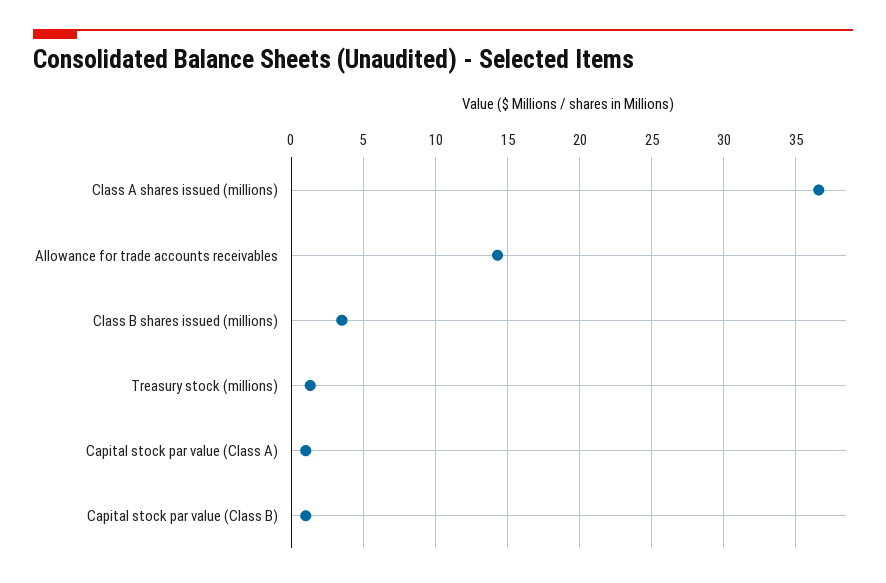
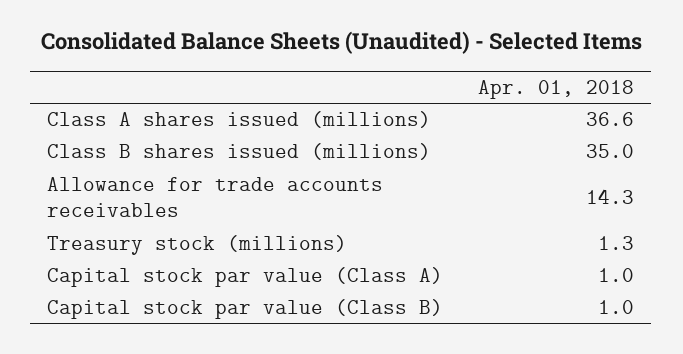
  {
    "Class A shares issued (millions)": 36.6,
    "Allowance for trade accounts receivables": 14.3,
-   "Class B shares issued (millions)": 3.5,
+   "Class B shares issued (millions)": 35,
    "Treasury stock (millions)": 1.3,
    "Capital stock par value (Class A)": 1,
    "Capital stock par value (Class B)": 1
  }

